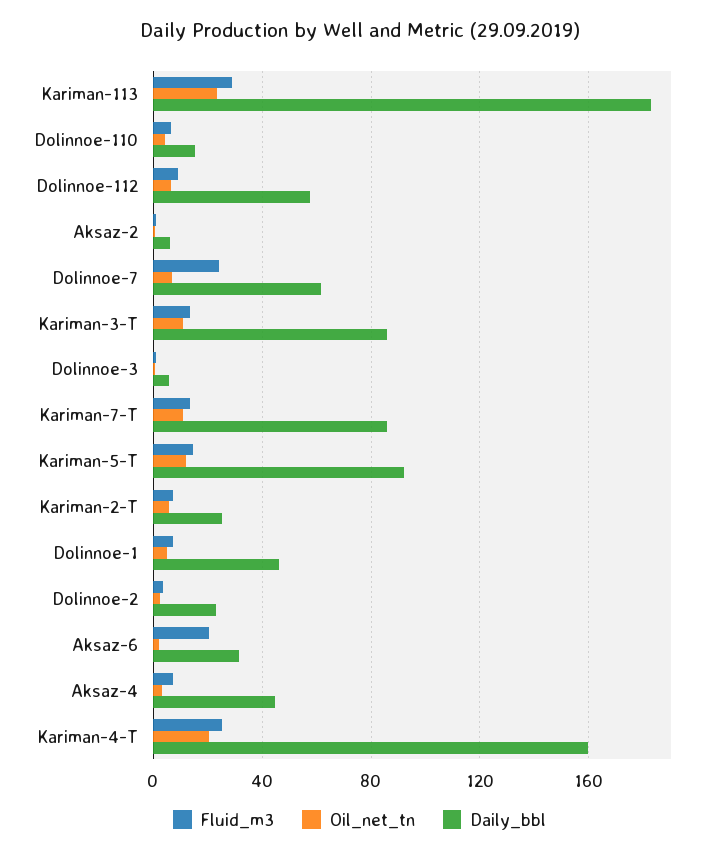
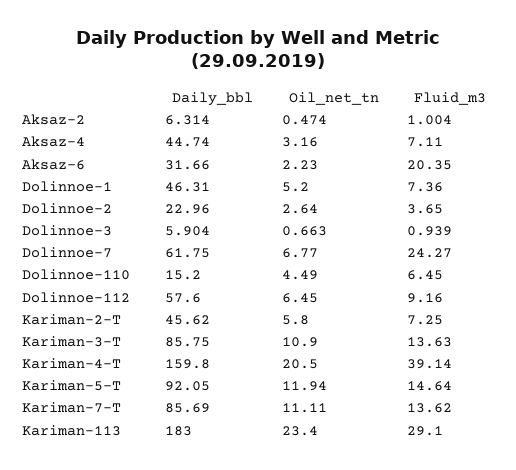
  {
    "Fluid_m3": {
      "Kariman-113": 29.1,
      "Dolinnoe-110": 6.45,
      "Dolinnoe-112": 9.16,
      "Aksaz-2": 1.004,
      "Dolinnoe-7": 24.27,
      "Kariman-3-T": 13.63,
      "Dolinnoe-3": 0.939,
      "Kariman-7-T": 13.62,
      "Kariman-5-T": 14.64,
      "Kariman-2-T": 7.25,
      "Dolinnoe-1": 7.36,
      "Dolinnoe-2": 3.65,
      "Aksaz-6": 20.35,
      "Aksaz-4": 7.11,
-     "Kariman-4-T": 25
+     "Kariman-4-T": 39.14
    },
    "Oil_net_tn": {
      "Kariman-113": 23.4,
      "Dolinnoe-110": 4.49,
      "Dolinnoe-112": 6.45,
      "Aksaz-2": 0.474,
      "Dolinnoe-7": 6.77,
      "Kariman-3-T": 10.9,
      "Dolinnoe-3": 0.663,
      "Kariman-7-T": 11.11,
      "Kariman-5-T": 11.94,
      "Kariman-2-T": 5.8,
      "Dolinnoe-1": 5.2,
      "Dolinnoe-2": 2.64,
      "Aksaz-6": 2.23,
      "Aksaz-4": 3.16,
      "Kariman-4-T": 20.5
    },
    "Daily_bbl": {
      "Kariman-113": 183,
      "Dolinnoe-110": 15.2,
      "Dolinnoe-112": 57.6,
      "Aksaz-2": 6.314,
      "Dolinnoe-7": 61.75,
      "Kariman-3-T": 85.75,
      "Dolinnoe-3": 5.904,
      "Kariman-7-T": 85.69,
      "Kariman-5-T": 92.05,
-     "Kariman-2-T": 25,
+     "Kariman-2-T": 45.62,
      "Dolinnoe-1": 46.31,
      "Dolinnoe-2": 22.96,
      "Aksaz-6": 31.66,
      "Aksaz-4": 44.74,
      "Kariman-4-T": 159.8
    }
  }

